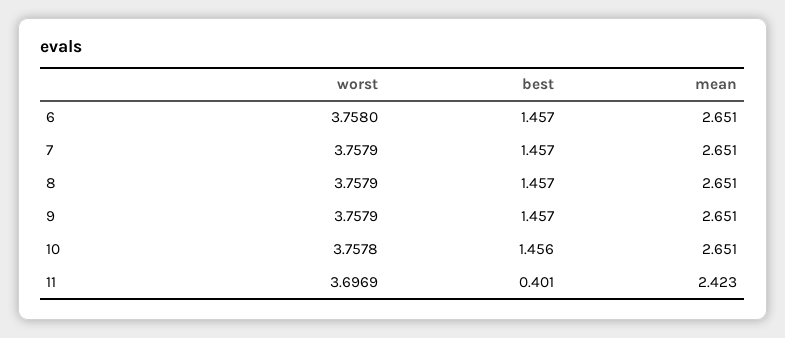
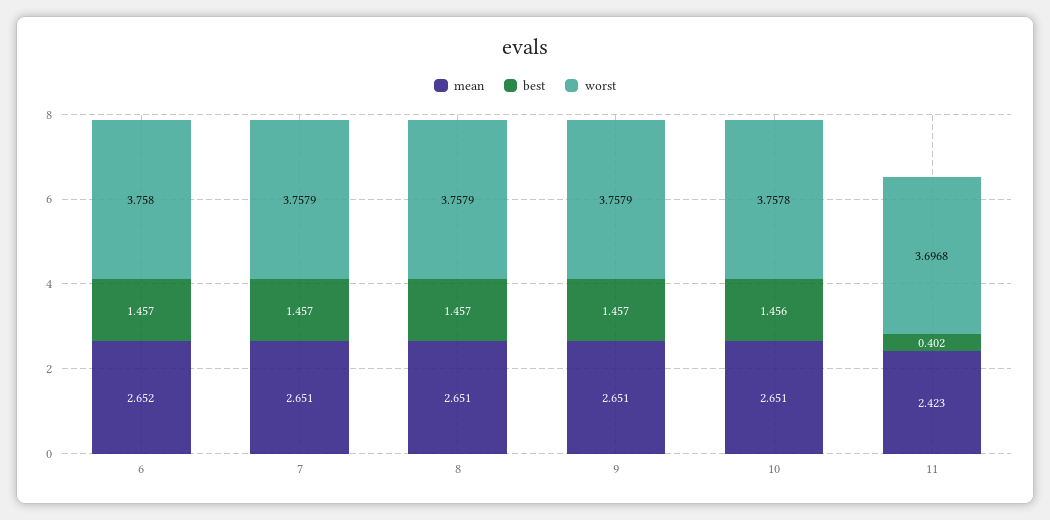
  {
    "worst": {
      "6": 3.758,
      "7": 3.7579,
      "8": 3.7579,
      "9": 3.7579,
      "10": 3.7578,
-     "11": 3.6969
+     "11": 3.6968
    },
    "best": {
      "6": 1.457,
      "7": 1.457,
      "8": 1.457,
      "9": 1.457,
      "10": 1.456,
-     "11": 0.401
+     "11": 0.402
    },
    "mean": {
-     "6": 2.651,
+     "6": 2.652,
      "7": 2.651,
      "8": 2.651,
      "9": 2.651,
      "10": 2.651,
      "11": 2.423
    }
  }

